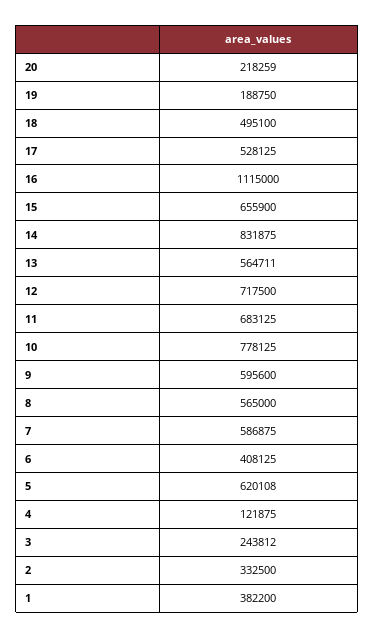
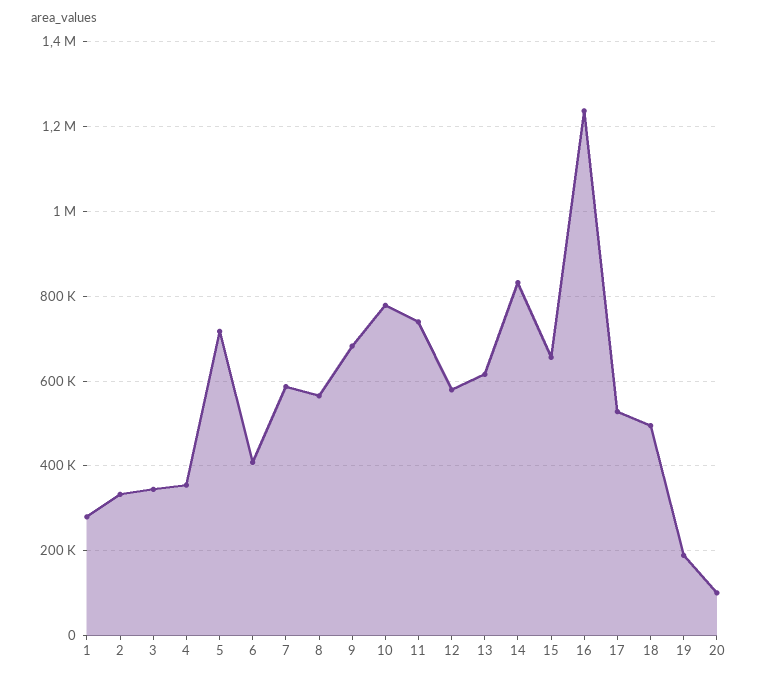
  {
-   "20": 218259,
+   "20": 100000,
    "19": 188750,
    "18": 495100,
    "17": 528125,
-   "16": 1115000,
+   "16": 1240000,
    "15": 655900,
    "14": 831875,
-   "13": 564711,
+   "13": 620000,
-   "12": 717500,
+   "12": 580000,
-   "11": 683125,
+   "11": 740000,
    "10": 778125,
-   "9": 595600,
+   "9": 680000,
    "8": 565000,
    "7": 586875,
    "6": 408125,
-   "5": 620108,
+   "5": 720000,
-   "4": 121875,
+   "4": 360000,
-   "3": 243812,
+   "3": 340000,
    "2": 332500,
-   "1": 382200
+   "1": 280000
  }

